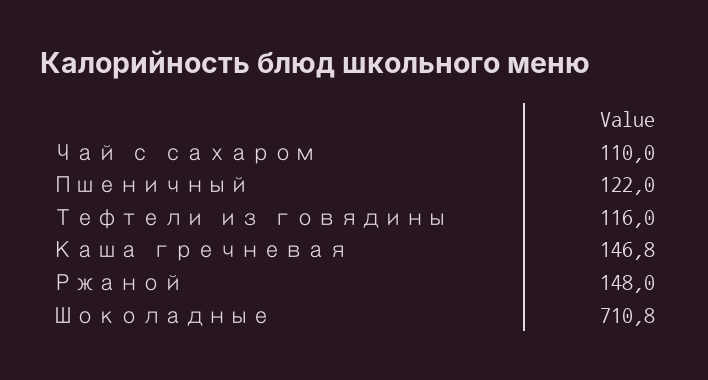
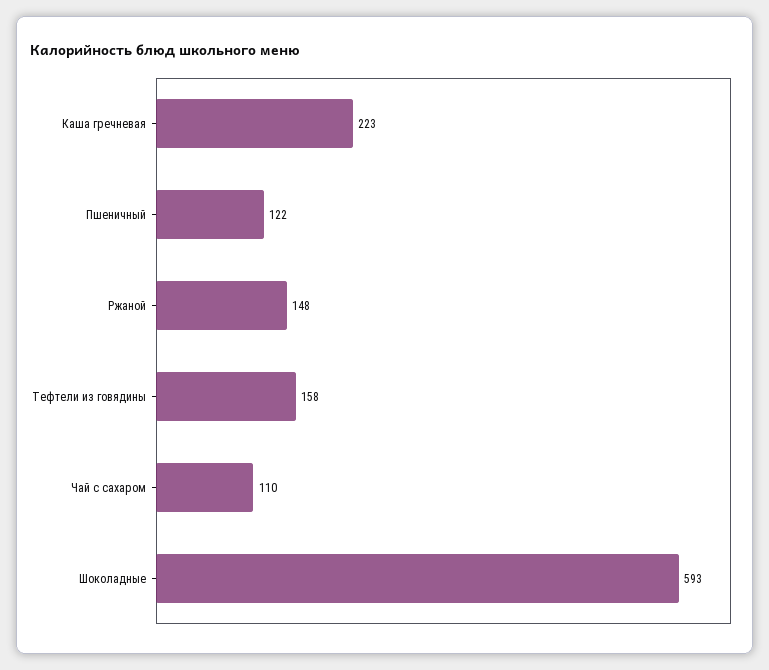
  {
    "Чай с сахаром": 110,
    "Пшеничный": 122,
-   "Тефтели из говядины": 116,
+   "Тефтели из говядины": 158,
-   "Каша гречневая": 146.8,
+   "Каша гречневая": 223,
    "Ржаной": 148,
-   "Шоколадные": 710.8
+   "Шоколадные": 593
  }

